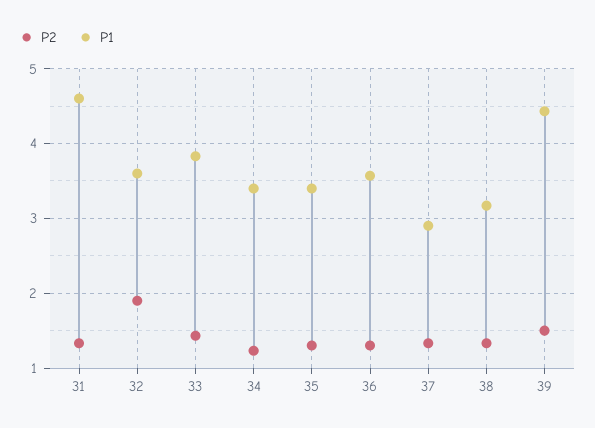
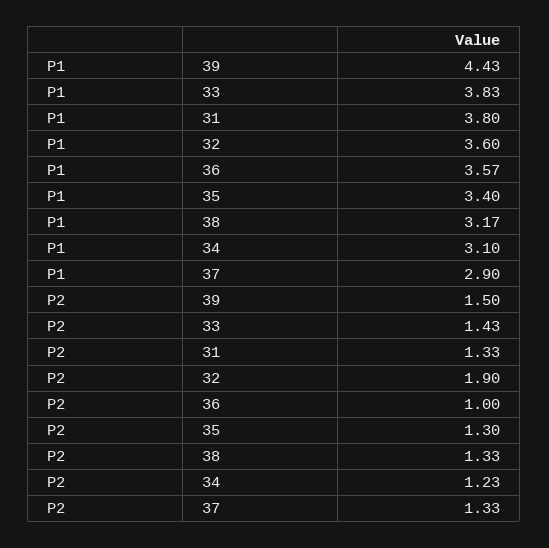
  {
    "P2": {
      "31": 1.33,
      "32": 1.9,
      "33": 1.43,
      "34": 1.23,
      "35": 1.3,
-     "36": 1.3,
+     "36": 1,
      "37": 1.33,
      "38": 1.33,
      "39": 1.5
    },
    "P1": {
-     "31": 4.6,
+     "31": 3.8,
      "32": 3.6,
      "33": 3.83,
-     "34": 3.4,
+     "34": 3.1,
      "35": 3.4,
      "36": 3.57,
      "37": 2.9,
      "38": 3.17,
      "39": 4.43
    }
  }

